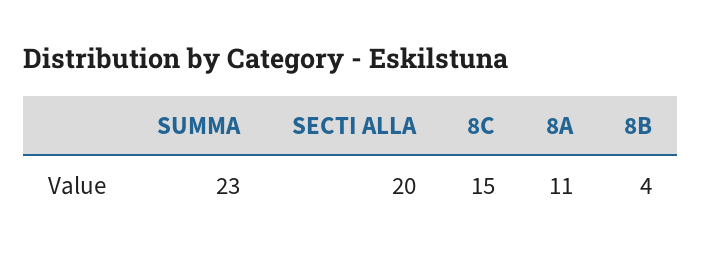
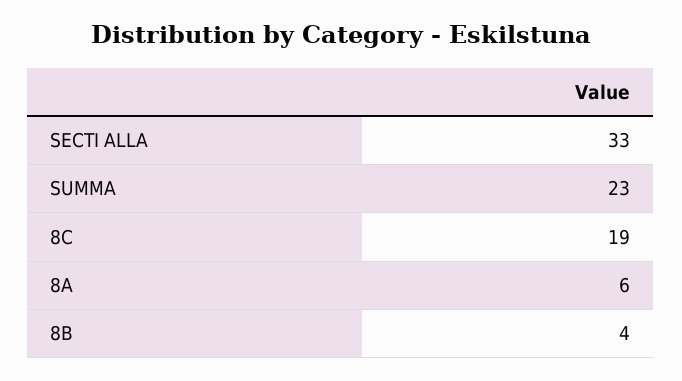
  {
    "SUMMA": 23,
-   "SECTI ALLA": 20,
+   "SECTI ALLA": 33,
-   "8C": 15,
+   "8C": 19,
-   "8A": 11,
+   "8A": 6,
    "8B": 4
  }

